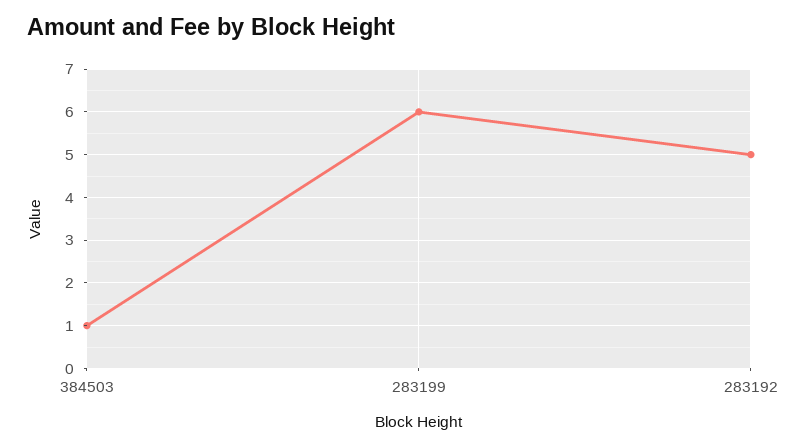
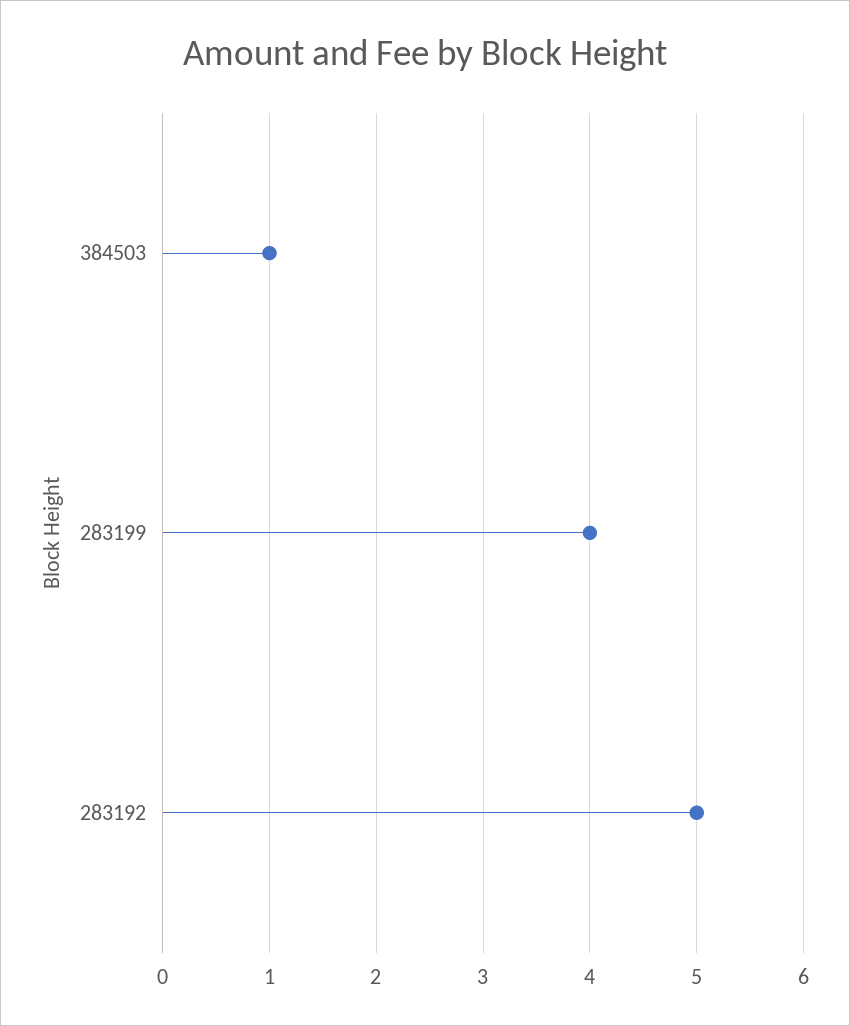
  {
    "384503": 1,
-   "283199": 6,
+   "283199": 4,
    "283192": 5
  }

